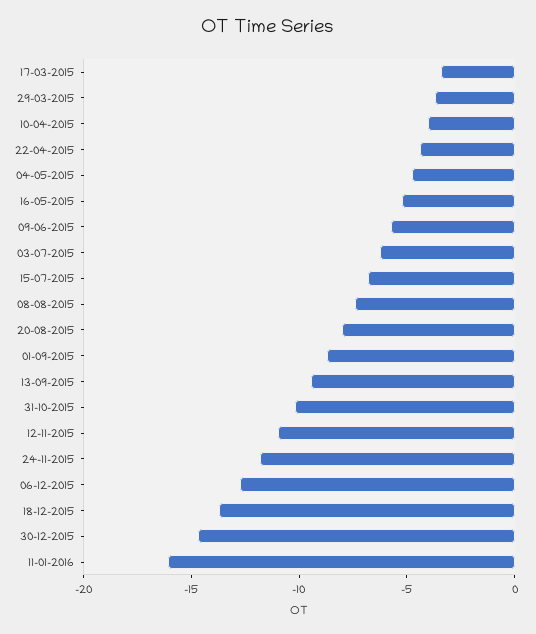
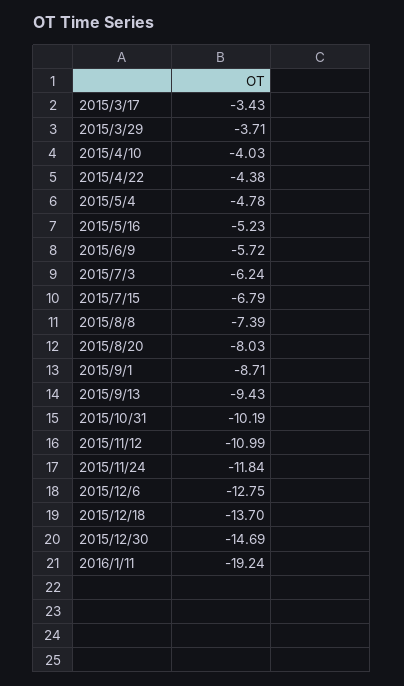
  {
    "17-03-2015": -3.43,
    "29-03-2015": -3.71,
    "10-04-2015": -4.03,
    "22-04-2015": -4.38,
    "04-05-2015": -4.78,
    "16-05-2015": -5.23,
    "09-06-2015": -5.72,
    "03-07-2015": -6.24,
    "15-07-2015": -6.79,
    "08-08-2015": -7.39,
    "20-08-2015": -8.03,
    "01-09-2015": -8.71,
    "13-09-2015": -9.43,
    "31-10-2015": -10.19,
    "12-11-2015": -10.99,
    "24-11-2015": -11.84,
    "06-12-2015": -12.75,
    "18-12-2015": -13.7,
    "30-12-2015": -14.69,
-   "11-01-2016": -16
+   "11-01-2016": -19.24
  }

